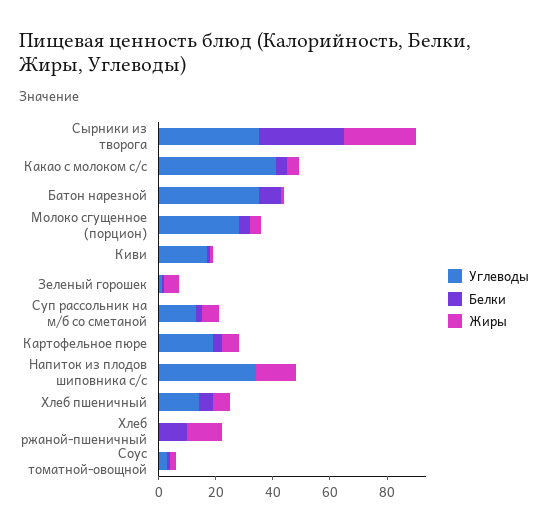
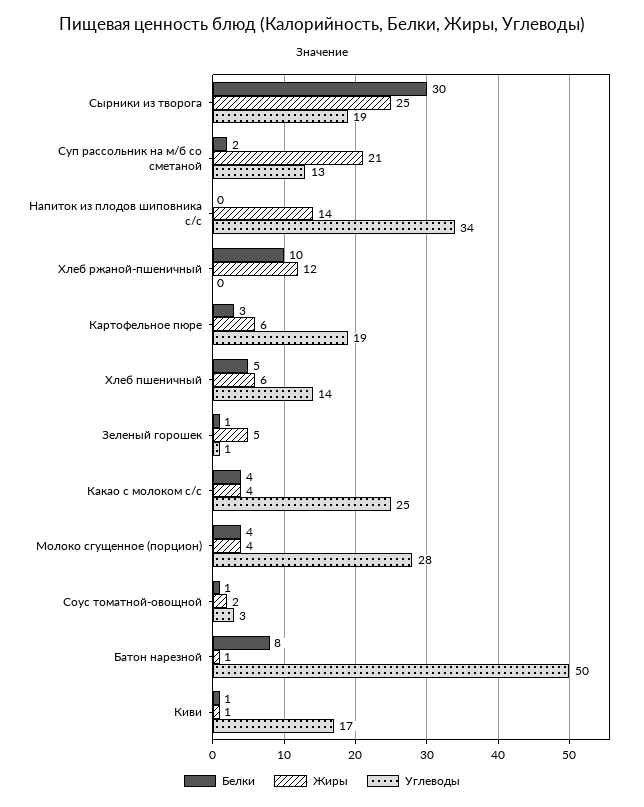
  {
    "Углеводы": {
-     "Сырники из творога": 35,
+     "Сырники из творога": 19,
-     "Какао с молоком с/с": 40,
+     "Какао с молоком с/с": 25,
-     "Батон нарезной": 35,
+     "Батон нарезной": 50,
      "Молоко сгущенное (порцион)": 28,
      "Киви": 17,
      "Зеленый горошек": 1,
      "Суп рассольник на м/б со сметаной": 13,
      "Картофельное пюре": 19,
      "Напиток из плодов шиповника с/с": 34,
      "Хлеб пшеничный": 14,
      "Хлеб ржаной-пшеничный": 0,
      "Соус томатной-овощной": 3
    },
    "Белки": {
      "Сырники из творога": 30,
      "Какао с молоком с/с": 4,
      "Батон нарезной": 8,
      "Молоко сгущенное (порцион)": 4,
      "Киви": 1,
      "Зеленый горошек": 1,
      "Суп рассольник на м/б со сметаной": 2,
      "Картофельное пюре": 3,
      "Напиток из плодов шиповника с/с": 0,
      "Хлеб пшеничный": 5,
      "Хлеб ржаной-пшеничный": 10,
      "Соус томатной-овощной": 1
    },
    "Жиры": {
      "Сырники из творога": 25,
      "Какао с молоком с/с": 4,
      "Батон нарезной": 1,
      "Молоко сгущенное (порцион)": 4,
      "Киви": 1,
      "Зеленый горошек": 5,
-     "Суп рассольник на м/б со сметаной": 5,
+     "Суп рассольник на м/б со сметаной": 21,
      "Картофельное пюре": 6,
      "Напиток из плодов шиповника с/с": 14,
      "Хлеб пшеничный": 6,
      "Хлеб ржаной-пшеничный": 12,
      "Соус томатной-овощной": 2
    }
  }

